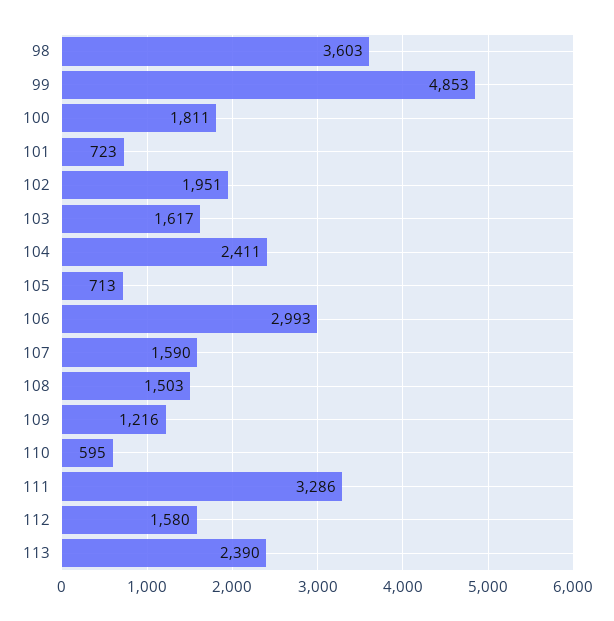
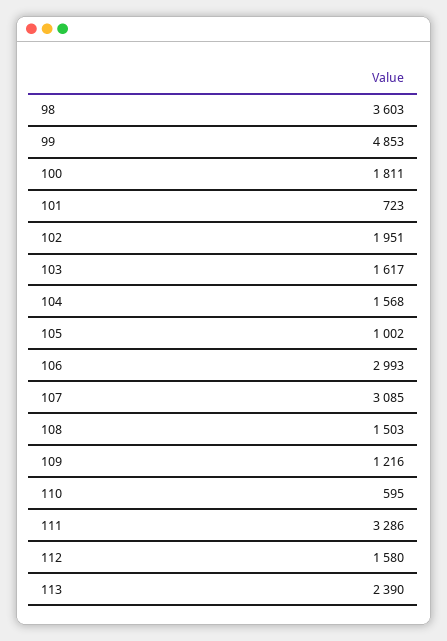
  {
    "98": 3603,
    "99": 4853,
    "100": 1811,
    "101": 723,
    "102": 1951,
    "103": 1617,
-   "104": 2411,
+   "104": 1568,
-   "105": 713,
+   "105": 1002,
    "106": 2993,
-   "107": 1590,
+   "107": 3085,
    "108": 1503,
    "109": 1216,
    "110": 595,
    "111": 3286,
    "112": 1580,
    "113": 2390
  }

